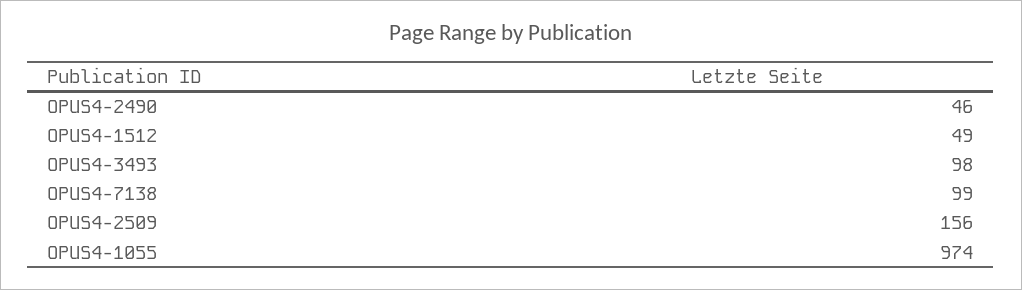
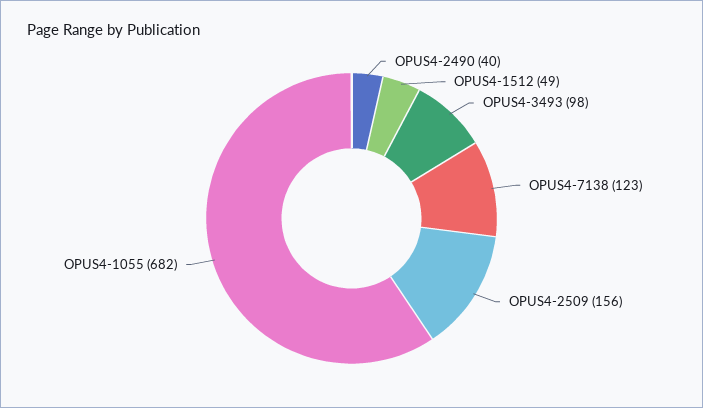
  {
-   "OPUS4-2490": 46,
+   "OPUS4-2490": 40,
    "OPUS4-1512": 49,
    "OPUS4-3493": 98,
-   "OPUS4-7138": 99,
+   "OPUS4-7138": 123,
    "OPUS4-2509": 156,
-   "OPUS4-1055": 974
+   "OPUS4-1055": 682
  }

